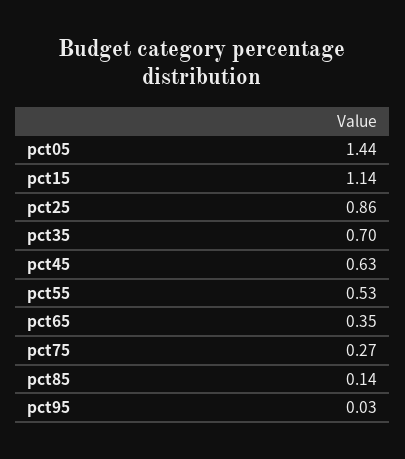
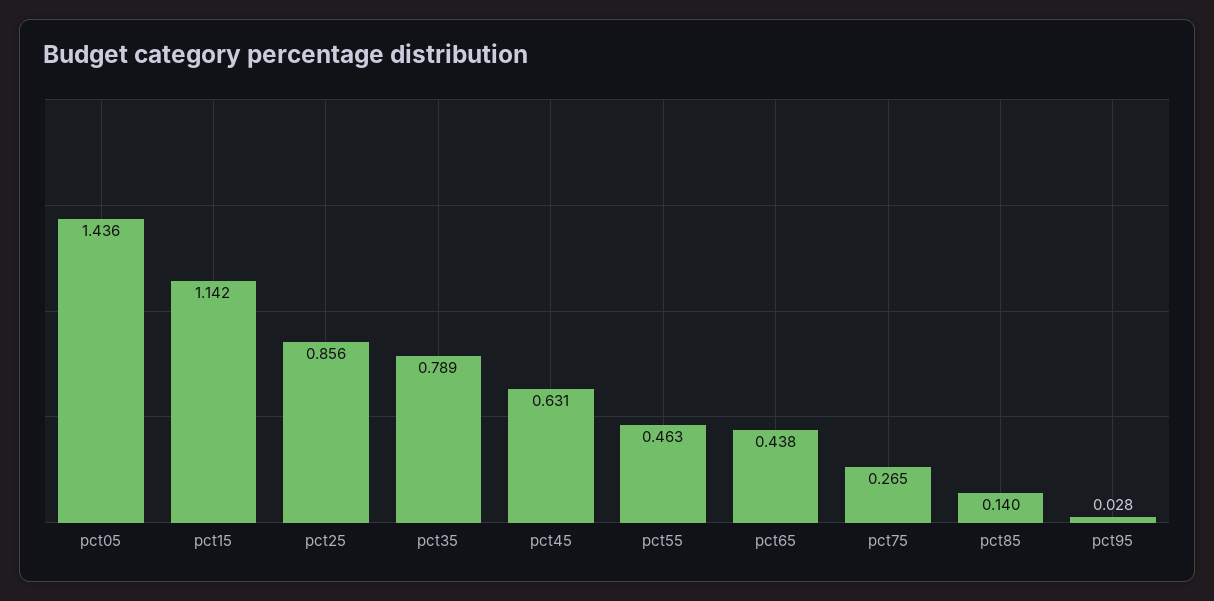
  {
    "pct05": 1.436,
    "pct15": 1.142,
    "pct25": 0.856,
-   "pct35": 0.7,
+   "pct35": 0.789,
    "pct45": 0.631,
-   "pct55": 0.53,
+   "pct55": 0.463,
-   "pct65": 0.35,
+   "pct65": 0.438,
    "pct75": 0.265,
    "pct85": 0.14,
    "pct95": 0.028
  }

